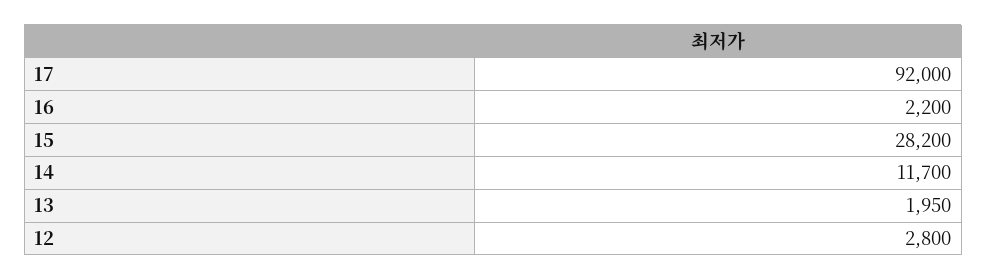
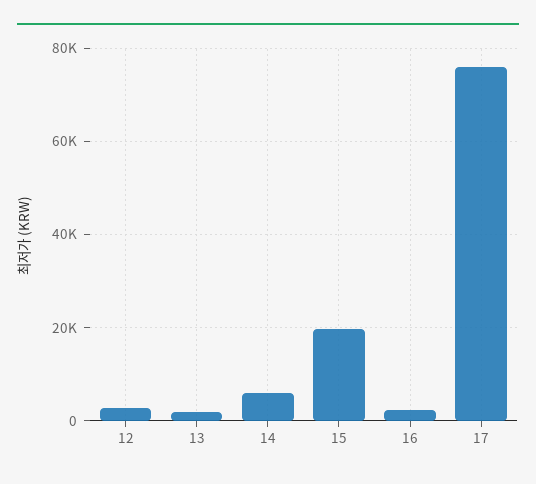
  {
-   "17": 92000,
+   "17": 76000,
    "16": 2200,
-   "15": 28200,
+   "15": 20000,
-   "14": 11700,
+   "14": 6000,
    "13": 1950,
    "12": 2800
  }

